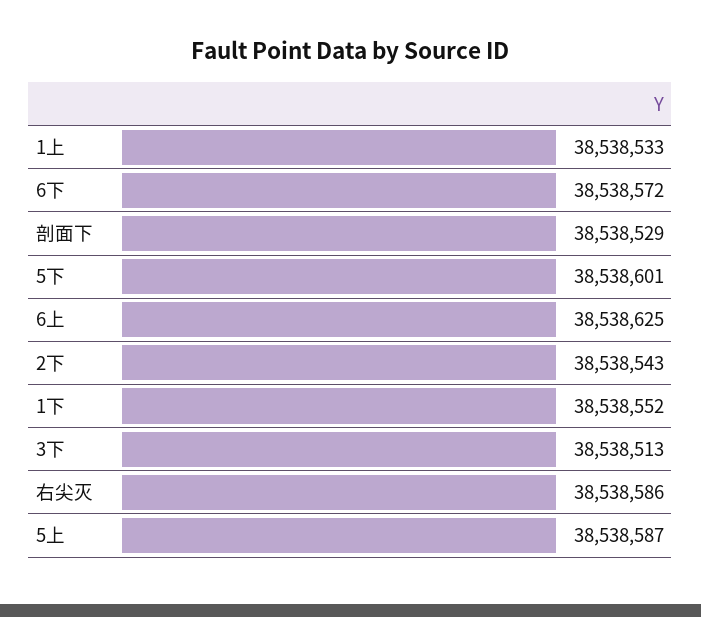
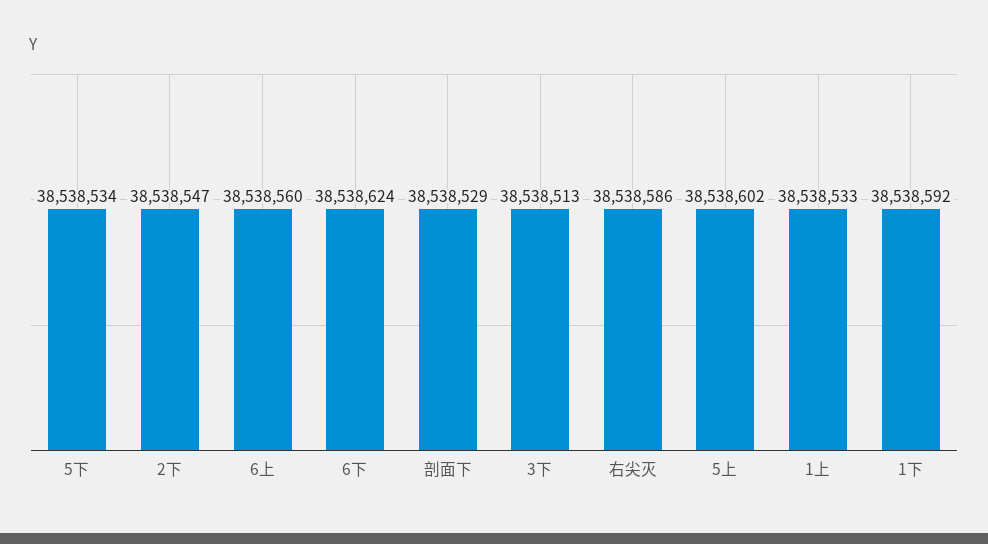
  {
    "1上": 38538533,
-   "6下": 38538572,
+   "6下": 38538624,
    "剖面下": 38538529,
-   "5下": 38538601,
+   "5下": 38538534,
-   "6上": 38538625,
+   "6上": 38538560,
-   "2下": 38538543,
+   "2下": 38538547,
-   "1下": 38538552,
+   "1下": 38538592,
    "3下": 38538513,
    "右尖灭": 38538586,
-   "5上": 38538587
+   "5上": 38538602
  }

